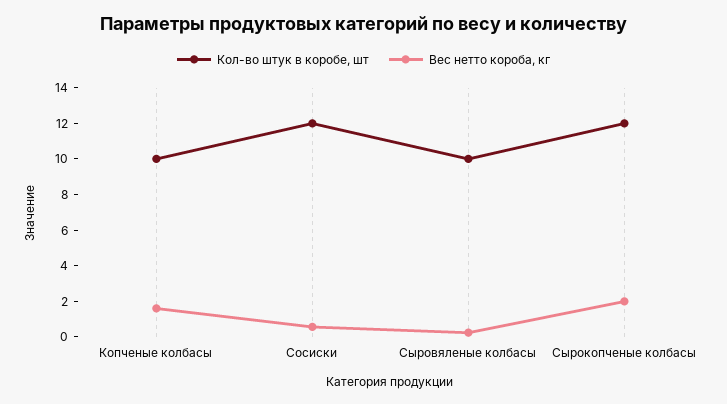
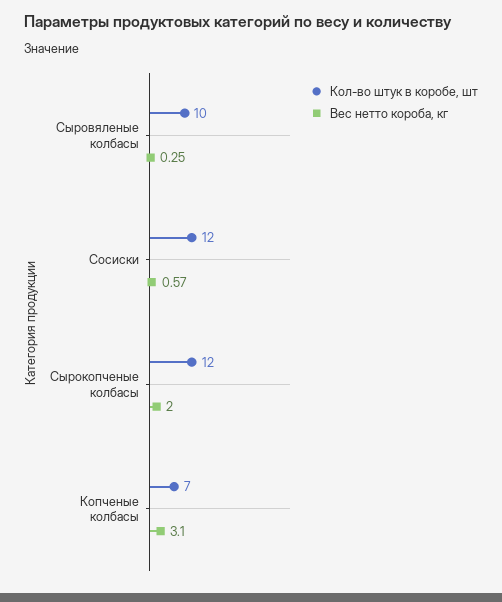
  {
    "Кол-во штук в коробе, шт": {
-     "Копченые колбасы": 10,
+     "Копченые колбасы": 7,
      "Сосиски": 12,
      "Сыровяленые колбасы": 10,
      "Сырокопченые колбасы": 12
    },
    "Вес нетто короба, кг": {
-     "Копченые колбасы": 1.5,
+     "Копченые колбасы": 3.1,
      "Сосиски": 0.57,
      "Сыровяленые колбасы": 0.25,
      "Сырокопченые колбасы": 2
    }
  }

